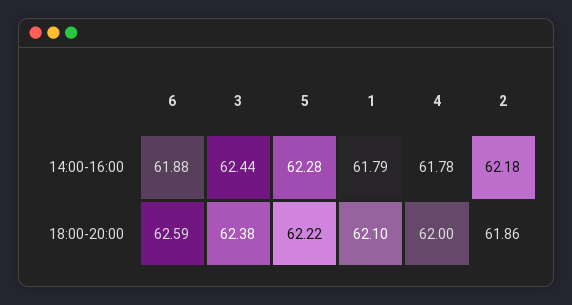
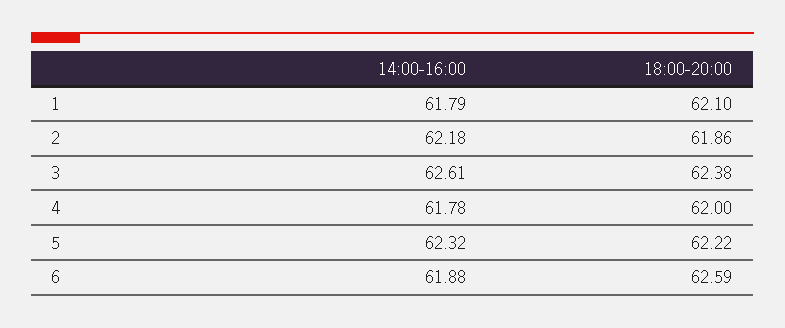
  {
    "6": {
      "14:00-16:00": 61.88,
      "18:00-20:00": 62.59
    },
    "3": {
-     "14:00-16:00": 62.44,
+     "14:00-16:00": 62.61,
      "18:00-20:00": 62.38
    },
    "5": {
-     "14:00-16:00": 62.28,
+     "14:00-16:00": 62.32,
      "18:00-20:00": 62.22
    },
    "1": {
      "14:00-16:00": 61.79,
      "18:00-20:00": 62.1
    },
    "4": {
      "14:00-16:00": 61.78,
      "18:00-20:00": 62
    },
    "2": {
      "14:00-16:00": 62.18,
      "18:00-20:00": 61.86
    }
  }

